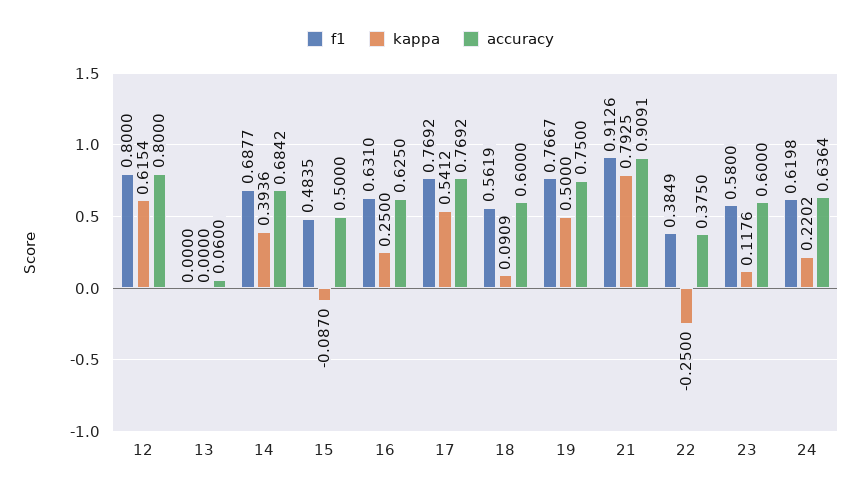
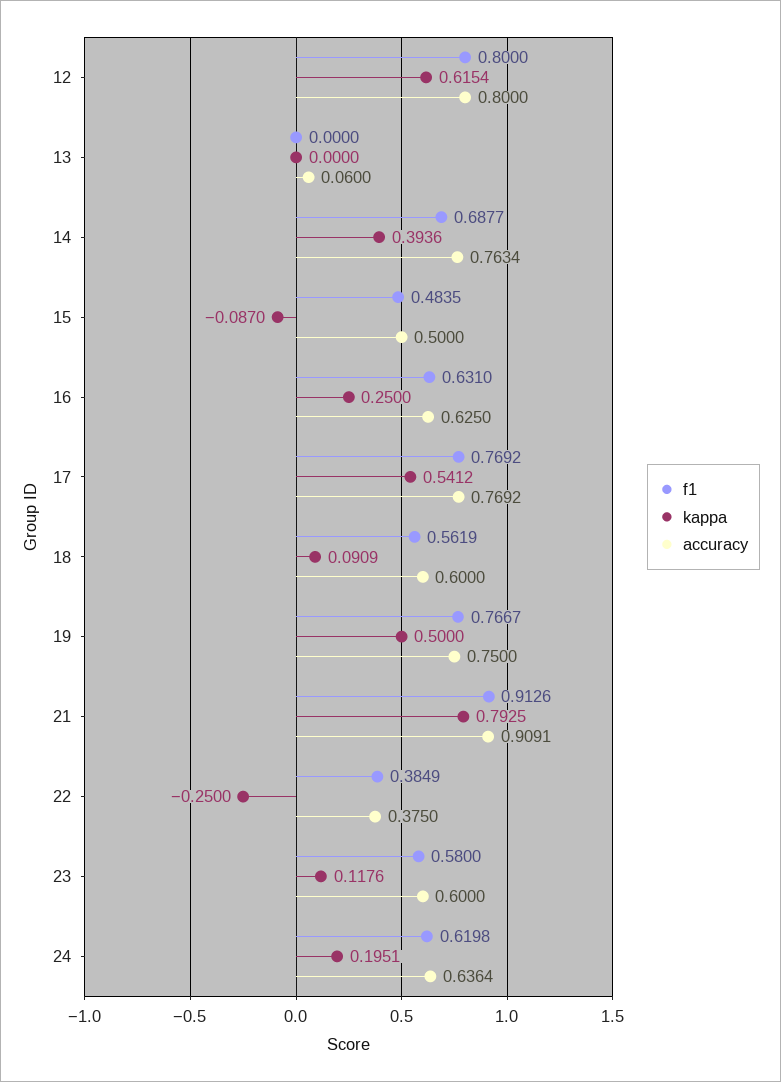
  {
    "f1": {
      "12": 0.8,
      "13": 0,
      "14": 0.6877,
      "15": 0.4835,
      "16": 0.631,
      "17": 0.7692,
      "18": 0.5619,
      "19": 0.7667,
      "21": 0.9126,
      "22": 0.3849,
      "23": 0.58,
      "24": 0.6198
    },
    "kappa": {
      "12": 0.6154,
      "13": 0,
      "14": 0.3936,
      "15": -0.087,
      "16": 0.25,
      "17": 0.5412,
      "18": 0.0909,
      "19": 0.5,
      "21": 0.7925,
      "22": -0.25,
      "23": 0.1176,
-     "24": 0.2202
+     "24": 0.1951
    },
    "accuracy": {
      "12": 0.8,
      "13": 0.06,
-     "14": 0.6842,
+     "14": 0.7634,
      "15": 0.5,
      "16": 0.625,
      "17": 0.7692,
      "18": 0.6,
      "19": 0.75,
      "21": 0.9091,
      "22": 0.375,
      "23": 0.6,
      "24": 0.6364
    }
  }

